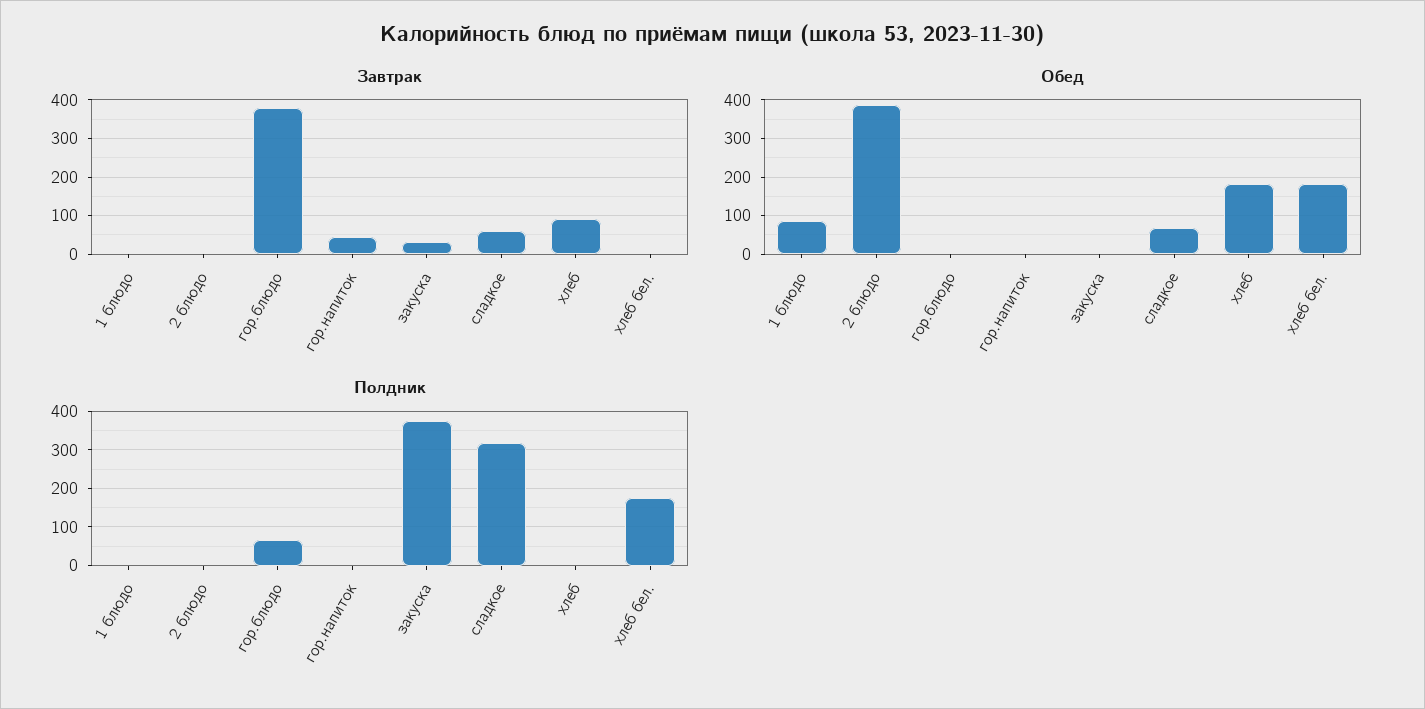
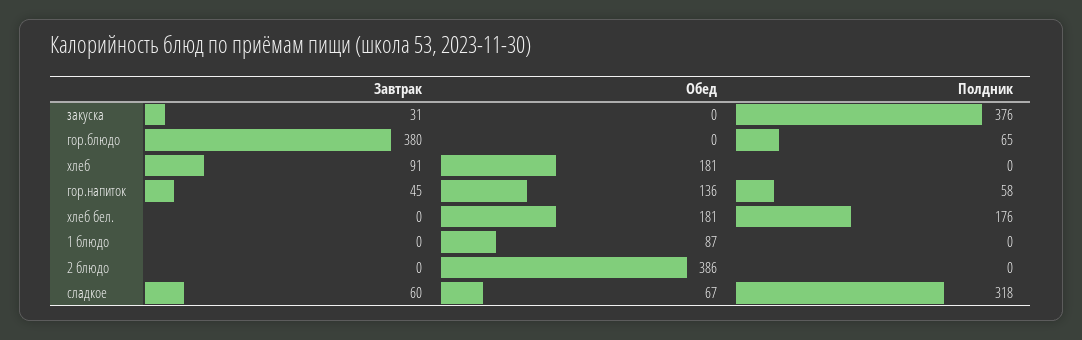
  {
    "Завтрак": {
      "1 блюдо": 0,
      "2 блюдо": 0,
      "гор.блюдо": 380,
      "гор.напиток": 45,
      "закуска": 31,
      "сладкое": 60,
      "хлеб": 91,
      "хлеб бел.": 0
    },
    "Обед": {
      "1 блюдо": 87,
      "2 блюдо": 386,
      "гор.блюдо": 0,
-     "гор.напиток": 0,
+     "гор.напиток": 136,
      "закуска": 0,
      "сладкое": 67,
      "хлеб": 181,
      "хлеб бел.": 181
    },
    "Полдник": {
      "1 блюдо": 0,
      "2 блюдо": 0,
      "гор.блюдо": 65,
-     "гор.напиток": 0,
+     "гор.напиток": 58,
      "закуска": 376,
      "сладкое": 318,
      "хлеб": 0,
      "хлеб бел.": 176
    }
  }

